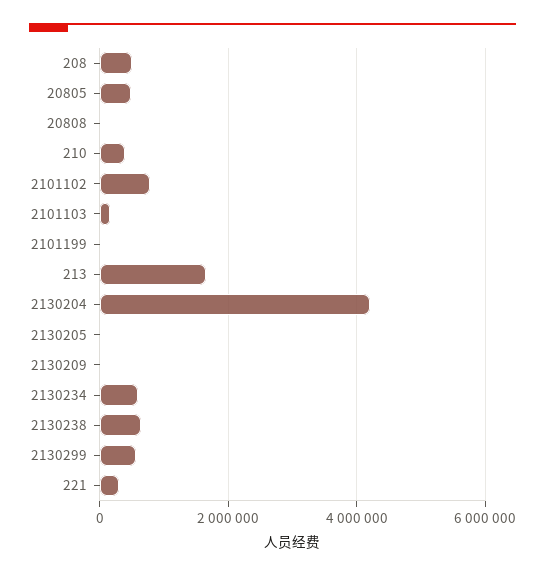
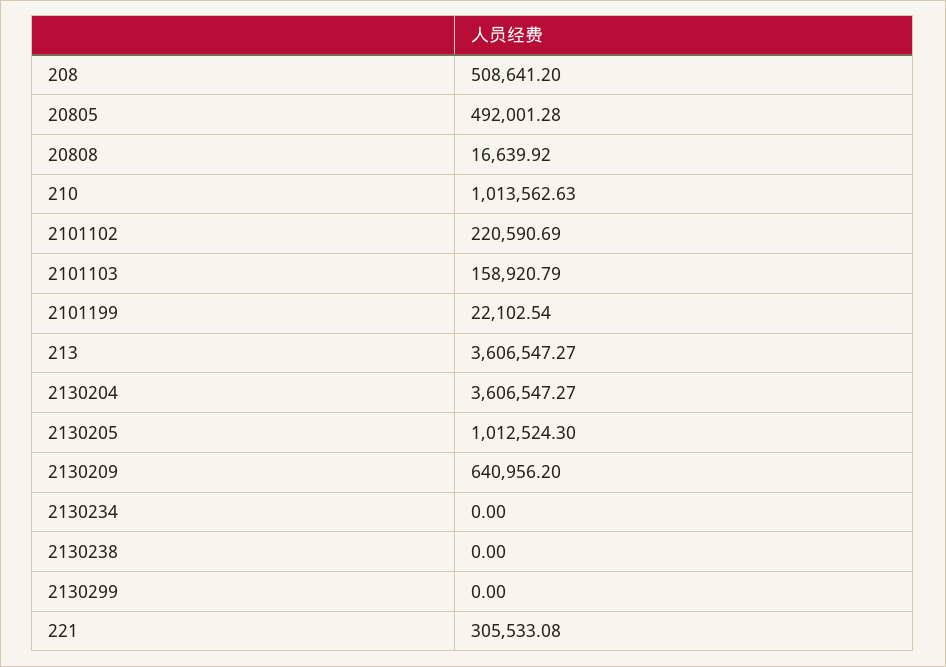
  {
    "208": 508641.2,
    "20805": 492001.28,
    "20808": 16639.92,
-   "210": 400000,
+   "210": 1013562.63,
-   "2101102": 800000,
+   "2101102": 220590.69,
    "2101103": 158920.79,
    "2101199": 22102.54,
-   "213": 1600000,
+   "213": 3606547.27,
-   "2130204": 4200000,
+   "2130204": 3606547.27,
-   "2130205": 0,
+   "2130205": 1012524.3,
-   "2130209": 0,
+   "2130209": 640956.2,
-   "2130234": 600000,
+   "2130234": 0,
-   "2130238": 600000,
+   "2130238": 0,
-   "2130299": 600000,
+   "2130299": 0,
    "221": 305533.08
  }

